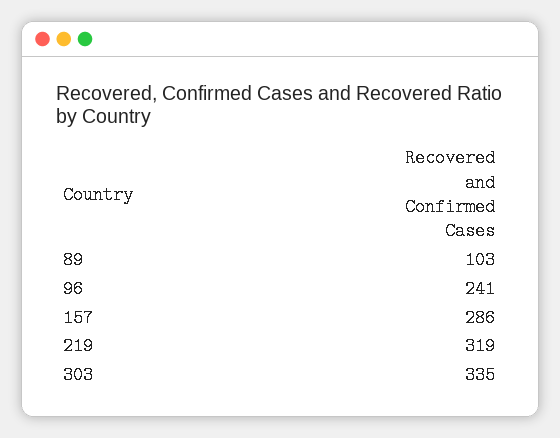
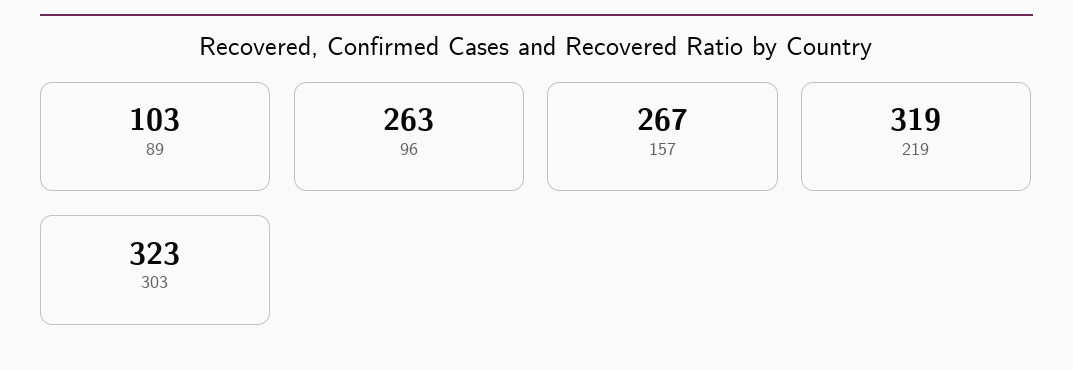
  {
    "89": 103,
-   "96": 241,
+   "96": 263,
-   "157": 286,
+   "157": 267,
    "219": 319,
-   "303": 335
+   "303": 323
  }

